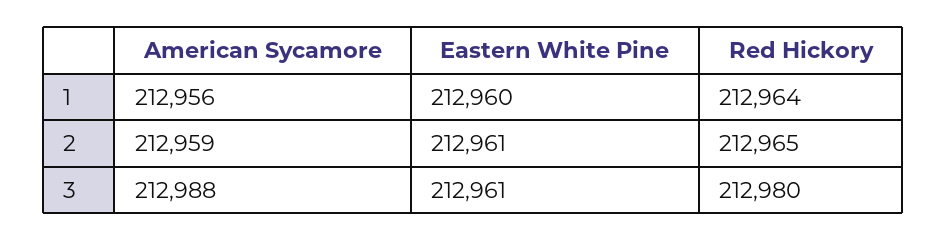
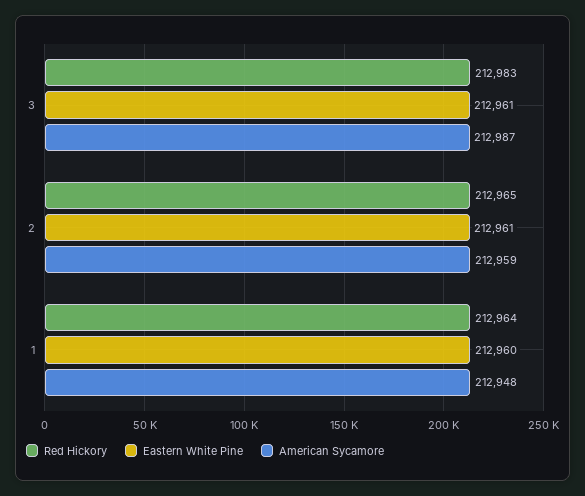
  {
    "American Sycamore": {
-     "1": 212956,
+     "1": 212948,
      "2": 212959,
-     "3": 212988
+     "3": 212987
    },
    "Eastern White Pine": {
      "1": 212960,
      "2": 212961,
      "3": 212961
    },
    "Red Hickory": {
      "1": 212964,
      "2": 212965,
-     "3": 212980
+     "3": 212983
    }
  }

